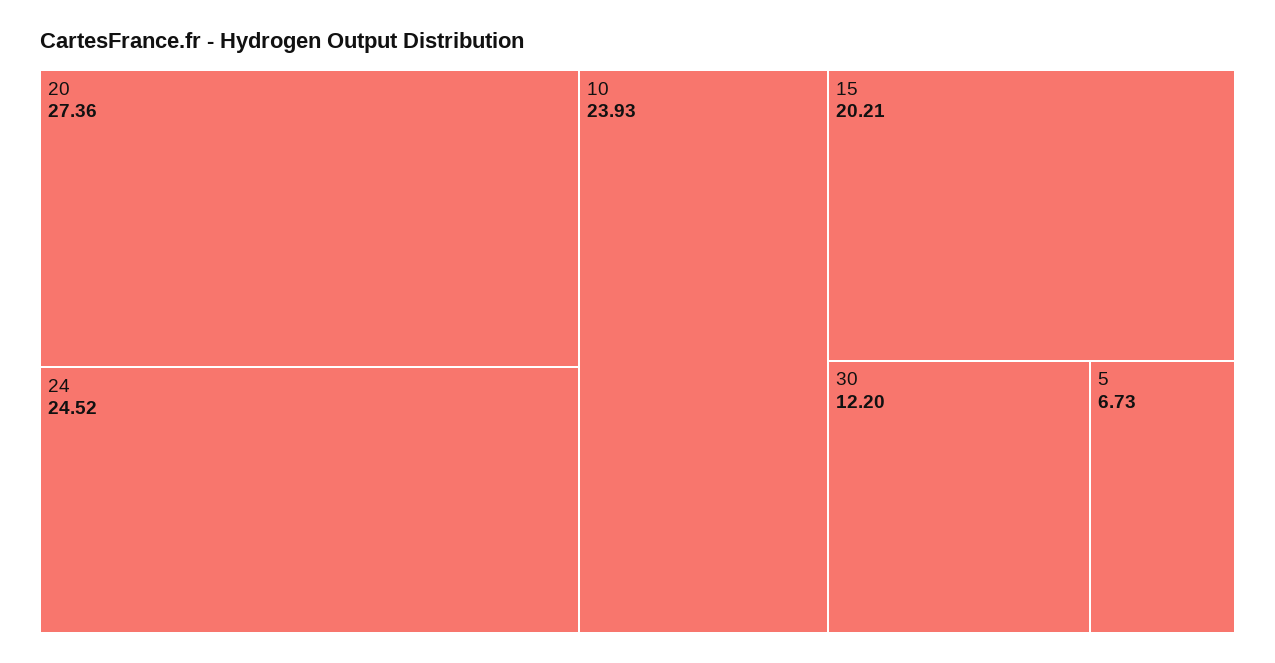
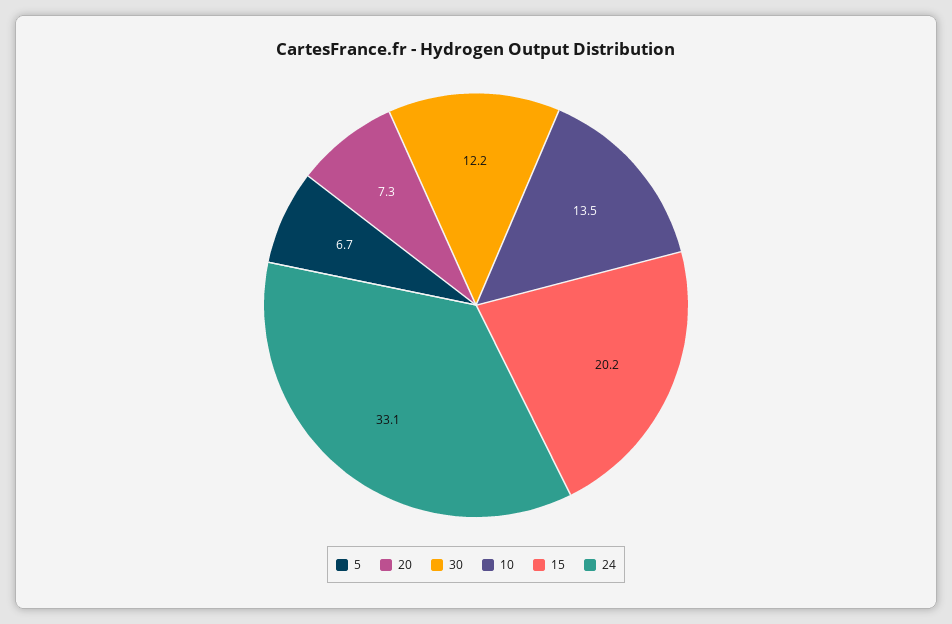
  {
-   "20": 27.36,
+   "20": 7.3,
-   "24": 24.52,
+   "24": 33.1,
-   "10": 23.93,
+   "10": 13.5,
    "15": 20.21,
    "30": 12.2,
    "5": 6.73
  }

